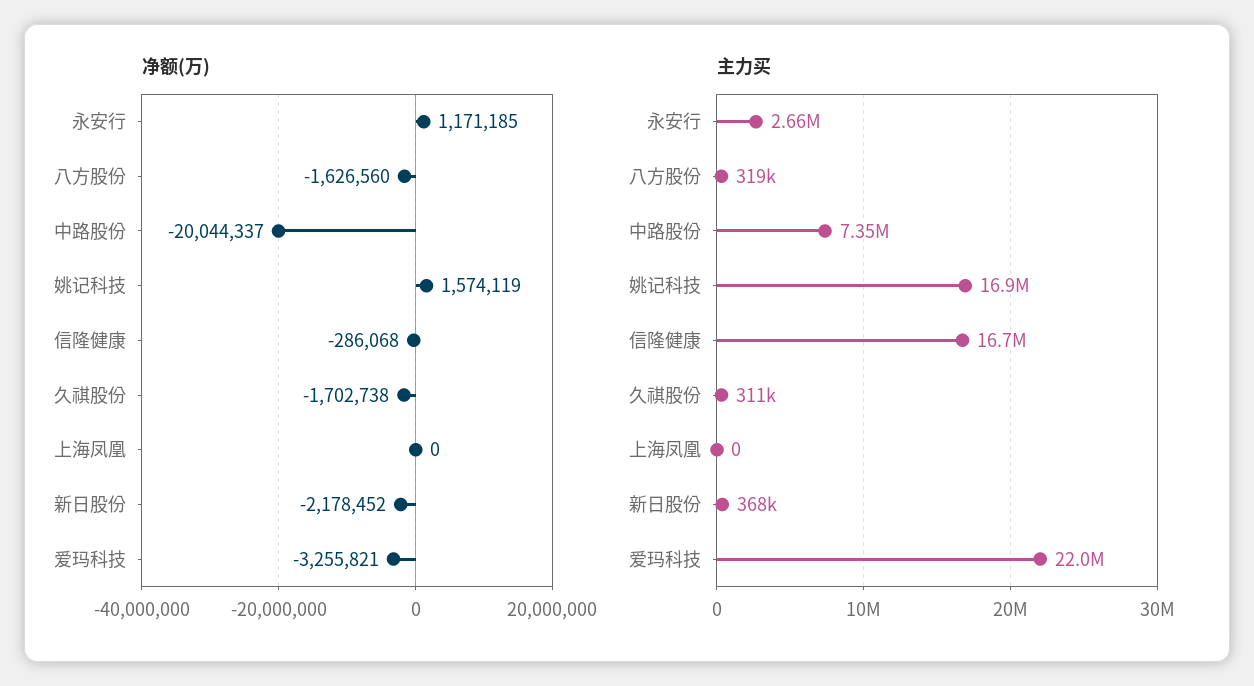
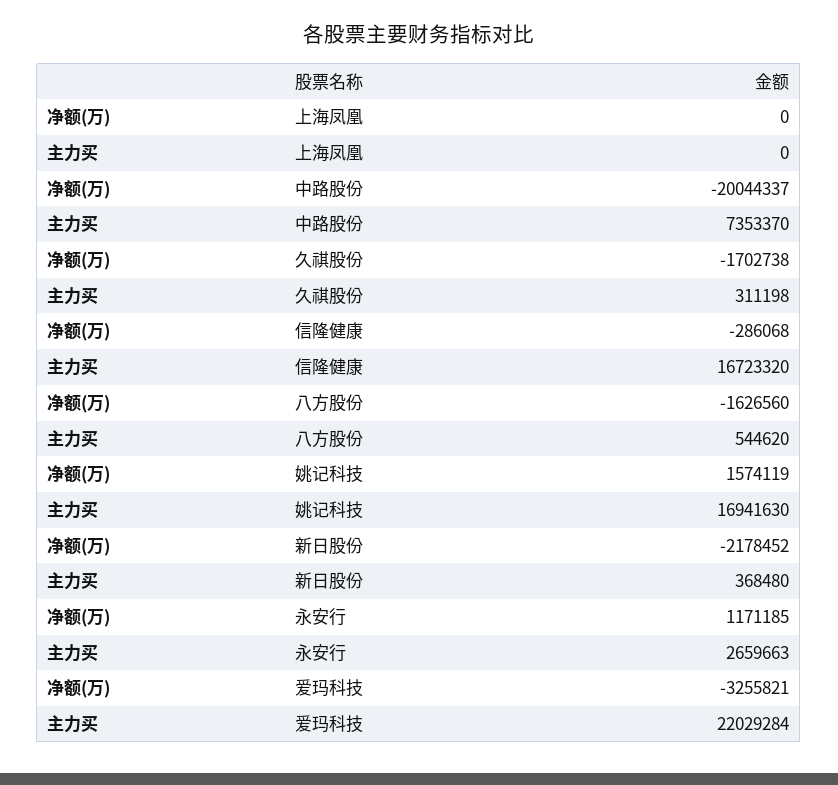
  {
    "净额(万)": {
      "永安行": 1171185,
      "八方股份": -1626560,
      "中路股份": -20044337,
      "姚记科技": 1574119,
      "信隆健康": -286068,
      "久祺股份": -1702738,
      "上海凤凰": 0,
      "新日股份": -2178452,
      "爱玛科技": -3255821
    },
    "主力买": {
      "永安行": 2659663,
-     "八方股份": 319000,
+     "八方股份": 544620,
      "中路股份": 7353370,
      "姚记科技": 16941630,
      "信隆健康": 16723320,
      "久祺股份": 311198,
      "上海凤凰": 0,
      "新日股份": 368480,
      "爱玛科技": 22029284
    }
  }

